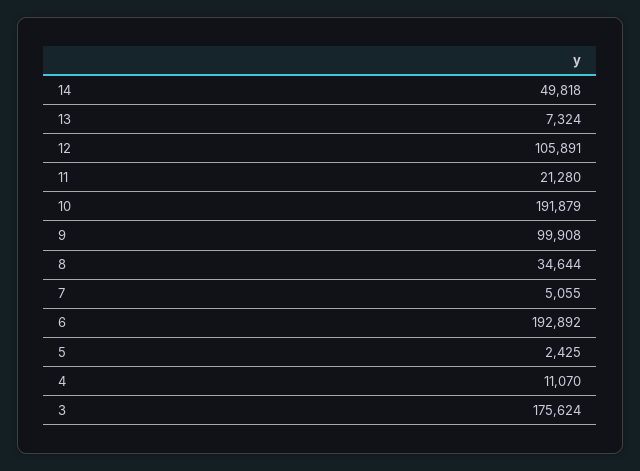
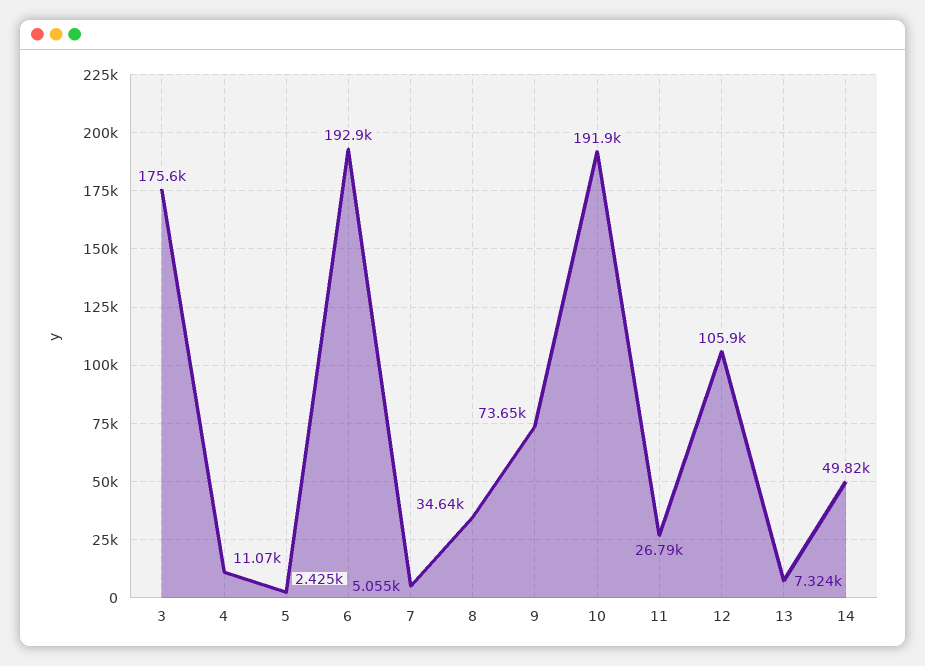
  {
    "14": 49818,
    "13": 7324,
    "12": 105891,
-   "11": 21280,
+   "11": 26790,
    "10": 191879,
-   "9": 99908,
+   "9": 73650,
    "8": 34644,
    "7": 5055,
    "6": 192892,
    "5": 2425,
    "4": 11070,
    "3": 175624
  }

